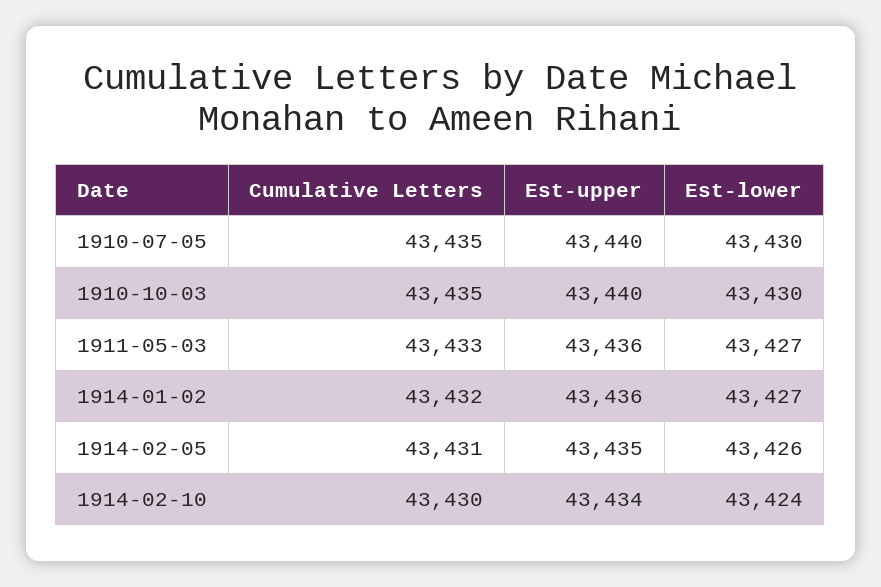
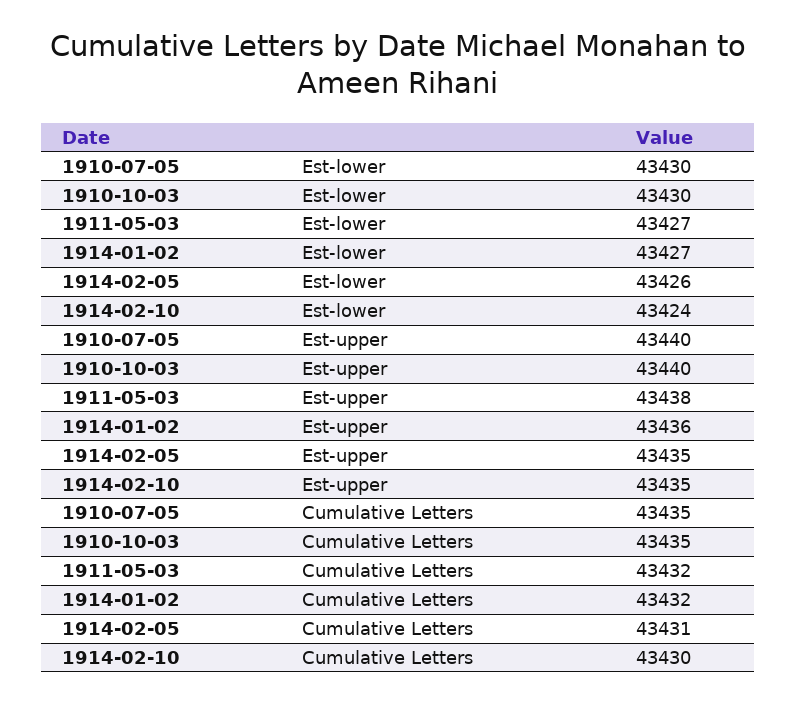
  {
    "Cumulative Letters": {
      "1910-07-05": 43435,
      "1910-10-03": 43435,
-     "1911-05-03": 43433,
+     "1911-05-03": 43432,
      "1914-01-02": 43432,
      "1914-02-05": 43431,
      "1914-02-10": 43430
    },
    "Est-upper": {
      "1910-07-05": 43440,
      "1910-10-03": 43440,
-     "1911-05-03": 43436,
+     "1911-05-03": 43438,
      "1914-01-02": 43436,
      "1914-02-05": 43435,
-     "1914-02-10": 43434
+     "1914-02-10": 43435
    },
    "Est-lower": {
      "1910-07-05": 43430,
      "1910-10-03": 43430,
      "1911-05-03": 43427,
      "1914-01-02": 43427,
      "1914-02-05": 43426,
      "1914-02-10": 43424
    }
  }

